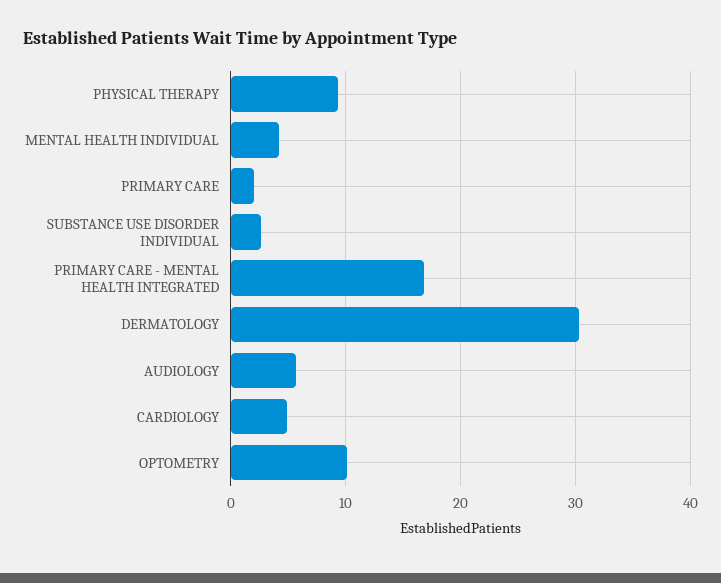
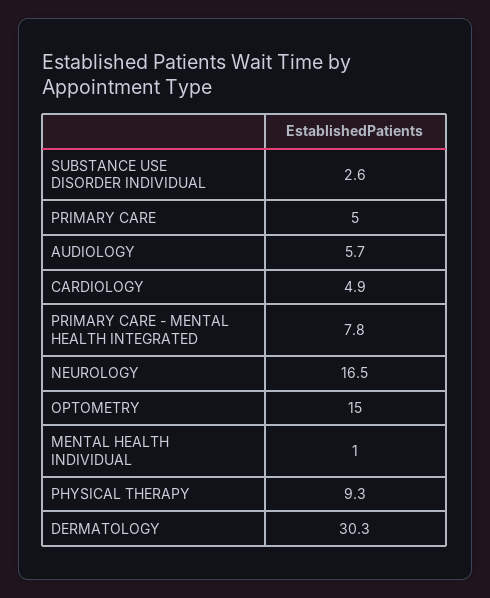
  {
    "PHYSICAL THERAPY": 9.3,
-   "MENTAL HEALTH INDIVIDUAL": 4,
+   "MENTAL HEALTH INDIVIDUAL": 1,
-   "PRIMARY CARE": 2,
+   "PRIMARY CARE": 5,
    "SUBSTANCE USE DISORDER INDIVIDUAL": 2.6,
-   "PRIMARY CARE - MENTAL HEALTH INTEGRATED": 17,
+   "PRIMARY CARE - MENTAL HEALTH INTEGRATED": 7.8,
    "DERMATOLOGY": 30.3,
    "AUDIOLOGY": 5.7,
    "CARDIOLOGY": 4.9,
-   "OPTOMETRY": 10
+   "OPTOMETRY": 15,
+   "NEUROLOGY": 16.5
  }

